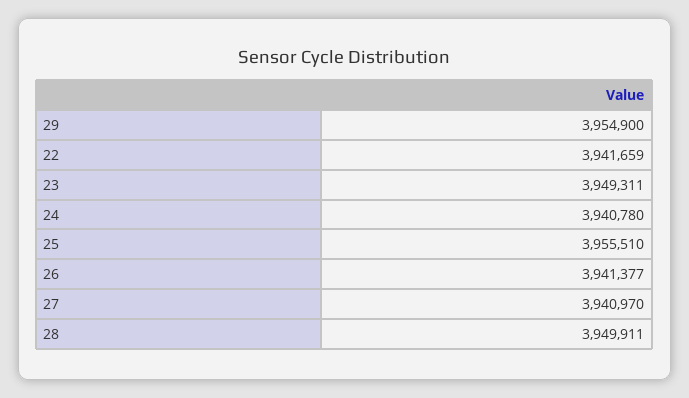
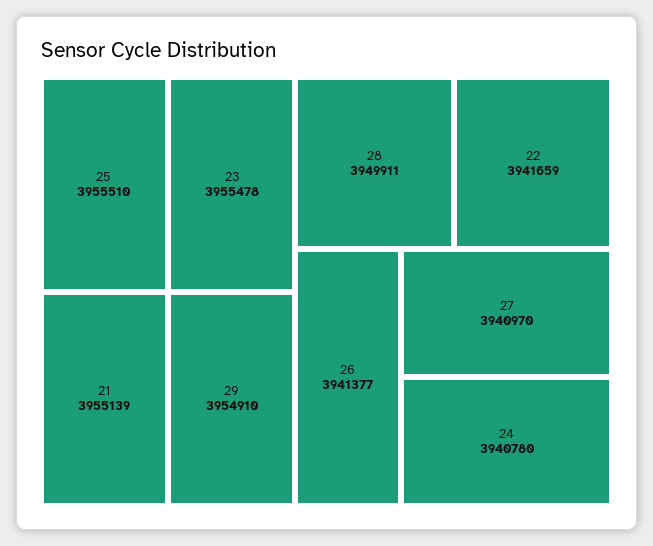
  {
-   "29": 3954900,
+   "29": 3954910,
    "22": 3941659,
-   "23": 3949311,
+   "23": 3955478,
    "24": 3940780,
    "25": 3955510,
    "26": 3941377,
    "27": 3940970,
-   "28": 3949911
+   "28": 3949911,
+   "21": 3955139
  }

